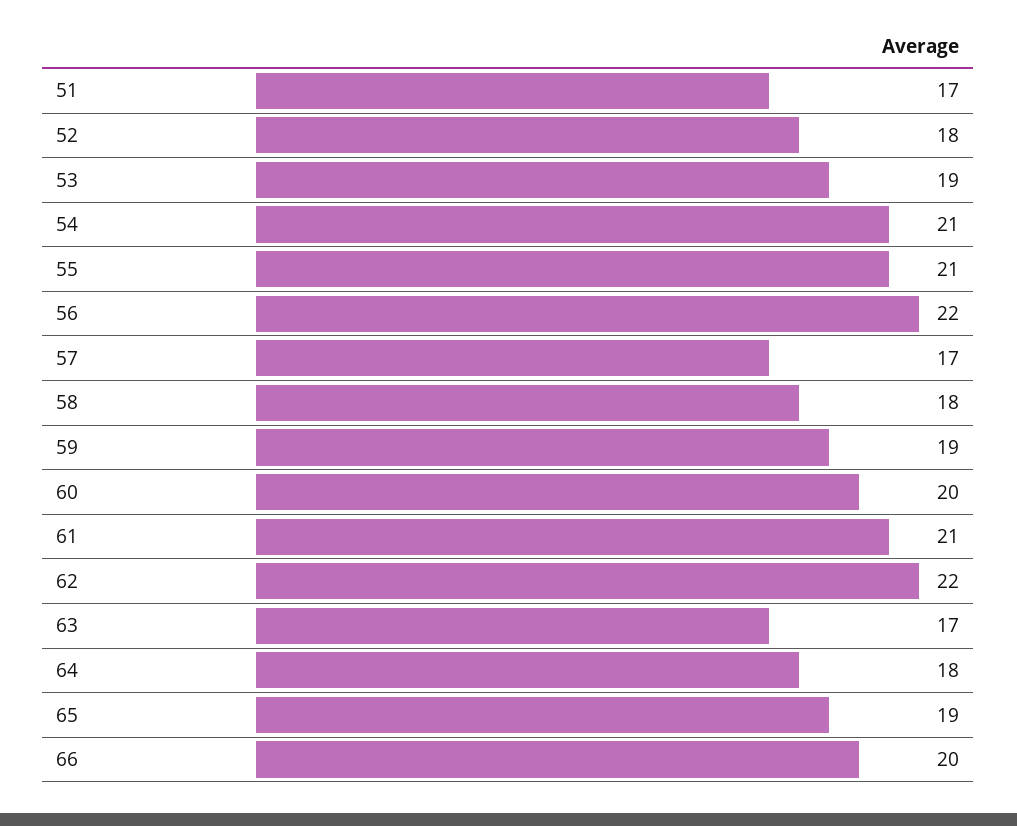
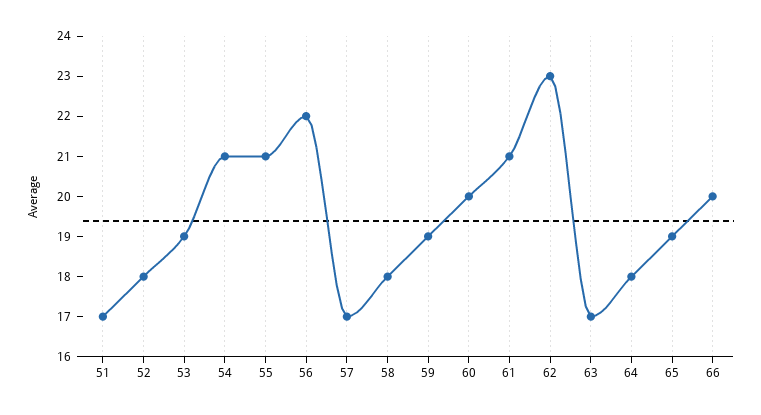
  {
    "51": 17,
    "52": 18,
    "53": 19,
    "54": 21,
    "55": 21,
    "56": 22,
    "57": 17,
    "58": 18,
    "59": 19,
    "60": 20,
    "61": 21,
-   "62": 22,
+   "62": 23,
    "63": 17,
    "64": 18,
    "65": 19,
    "66": 20
  }

